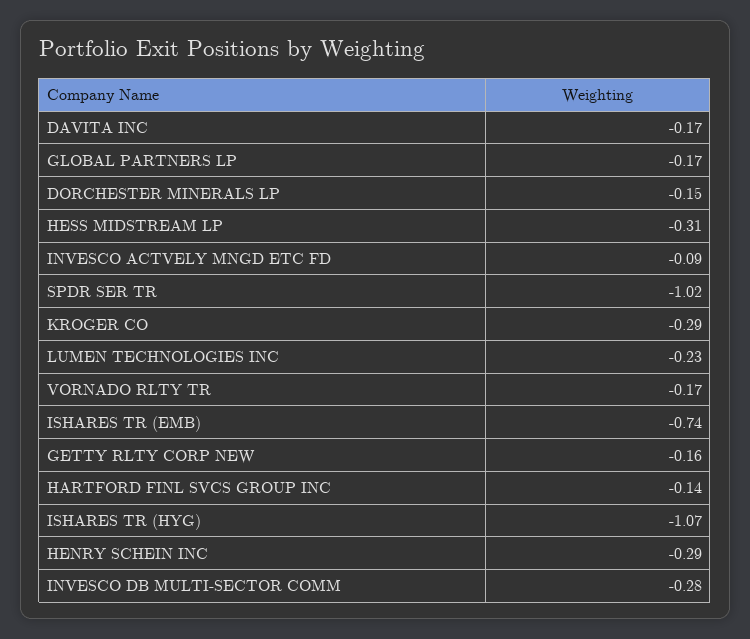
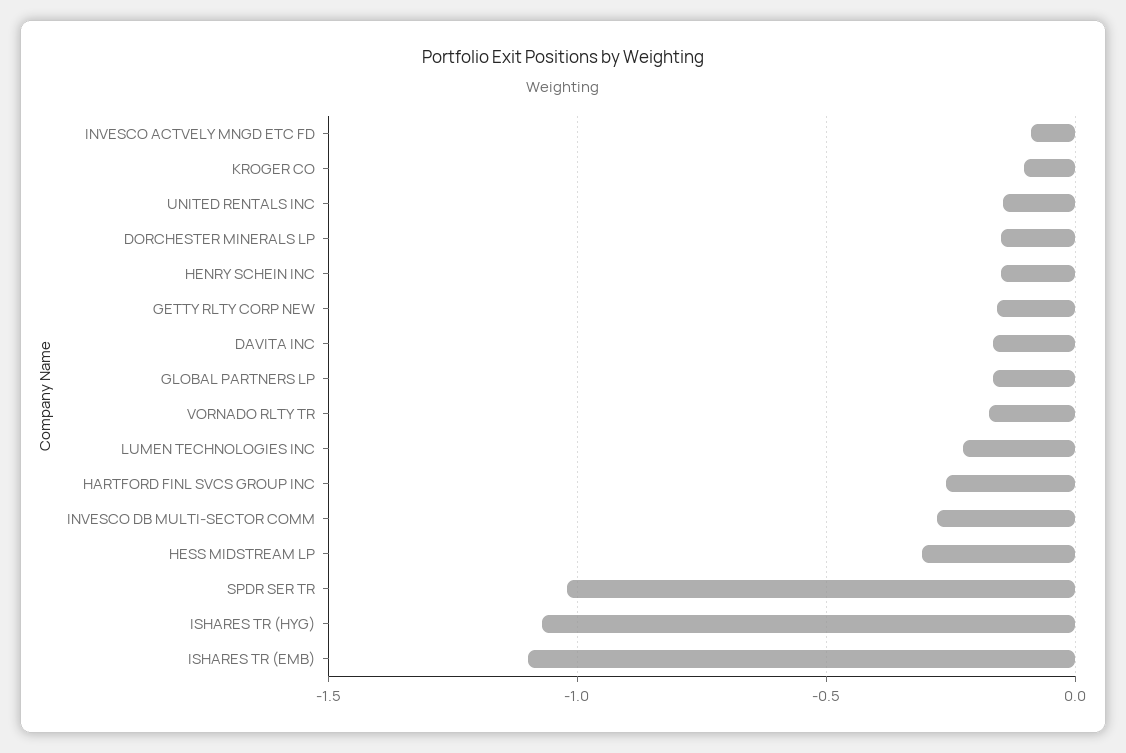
  {
    "DAVITA INC": -0.17,
    "GLOBAL PARTNERS LP": -0.17,
    "DORCHESTER MINERALS LP": -0.15,
    "HESS MIDSTREAM LP": -0.31,
    "INVESCO ACTVELY MNGD ETC FD": -0.09,
    "SPDR SER TR": -1.02,
-   "KROGER CO": -0.29,
+   "KROGER CO": -0.1,
    "LUMEN TECHNOLOGIES INC": -0.23,
    "VORNADO RLTY TR": -0.17,
-   "ISHARES TR (EMB)": -0.74,
+   "ISHARES TR (EMB)": -1.1,
    "GETTY RLTY CORP NEW": -0.16,
-   "HARTFORD FINL SVCS GROUP INC": -0.14,
+   "HARTFORD FINL SVCS GROUP INC": -0.25,
    "ISHARES TR (HYG)": -1.07,
-   "HENRY SCHEIN INC": -0.29,
+   "HENRY SCHEIN INC": -0.15,
-   "INVESCO DB MULTI-SECTOR COMM": -0.28
+   "INVESCO DB MULTI-SECTOR COMM": -0.28,
+   "UNITED RENTALS INC": -0.15
  }

